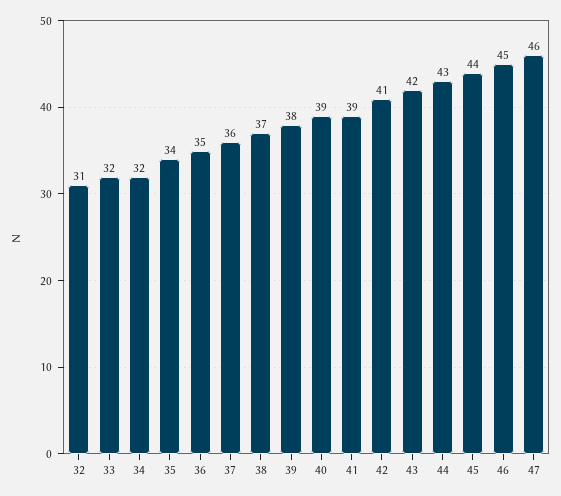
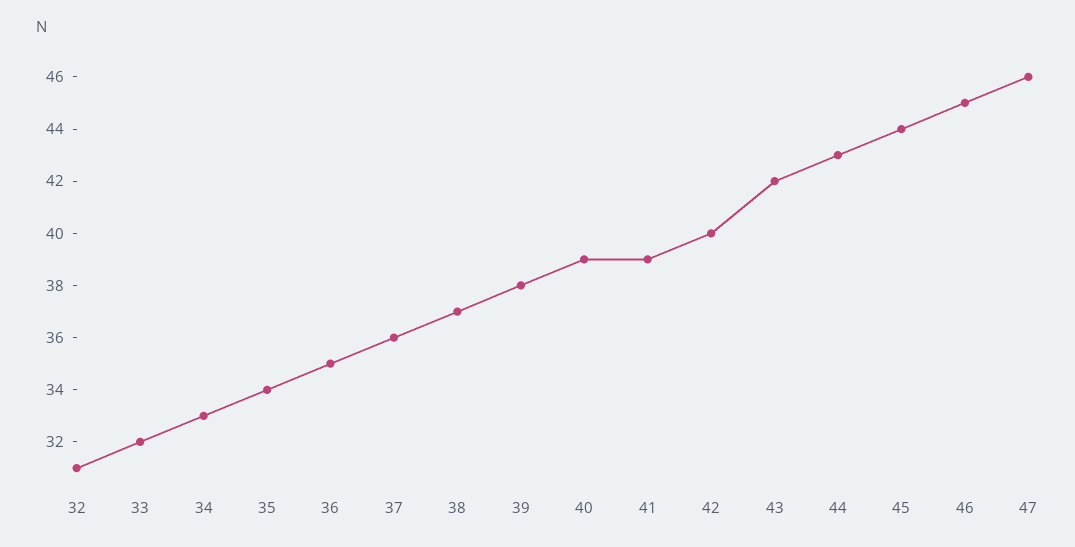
  {
    "32": 31,
    "33": 32,
-   "34": 32,
+   "34": 33,
    "35": 34,
    "36": 35,
    "37": 36,
    "38": 37,
    "39": 38,
    "40": 39,
    "41": 39,
-   "42": 41,
+   "42": 40,
    "43": 42,
    "44": 43,
    "45": 44,
    "46": 45,
    "47": 46
  }

